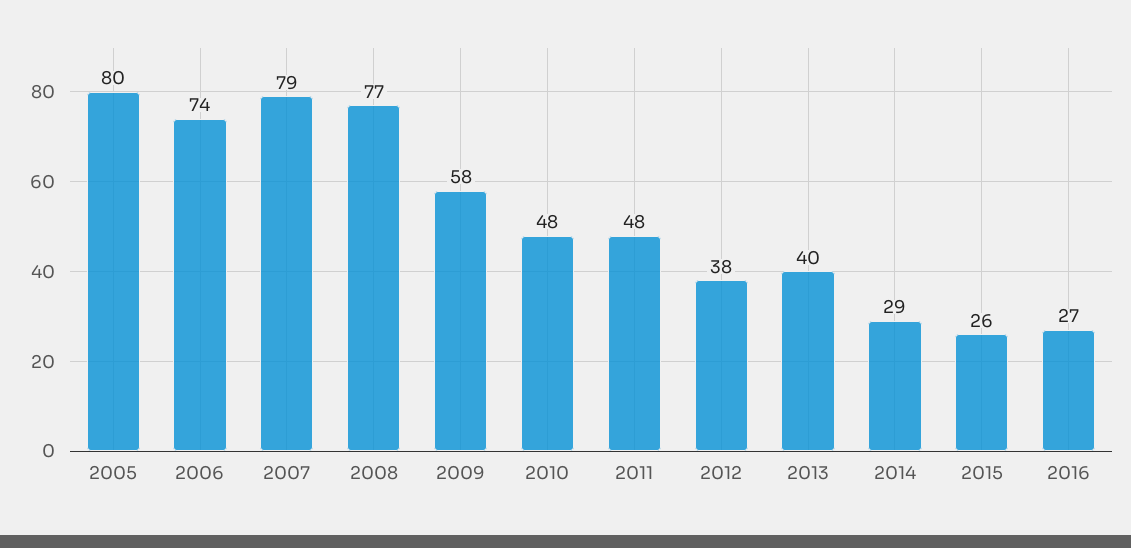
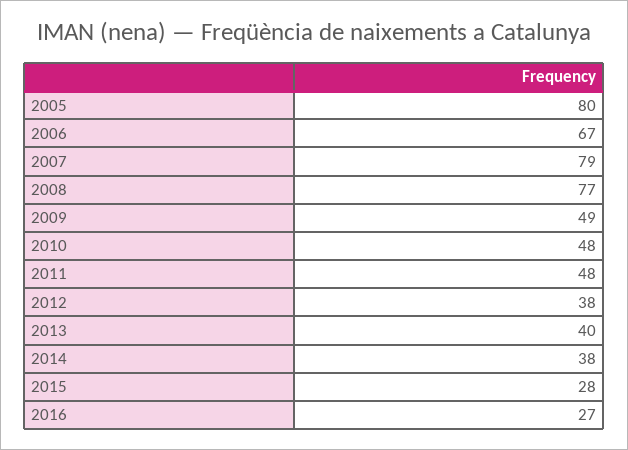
  {
    "2005": 80,
-   "2006": 74,
+   "2006": 67,
    "2007": 79,
    "2008": 77,
-   "2009": 58,
+   "2009": 49,
    "2010": 48,
    "2011": 48,
    "2012": 38,
    "2013": 40,
-   "2014": 29,
+   "2014": 38,
-   "2015": 26,
+   "2015": 28,
    "2016": 27
  }

